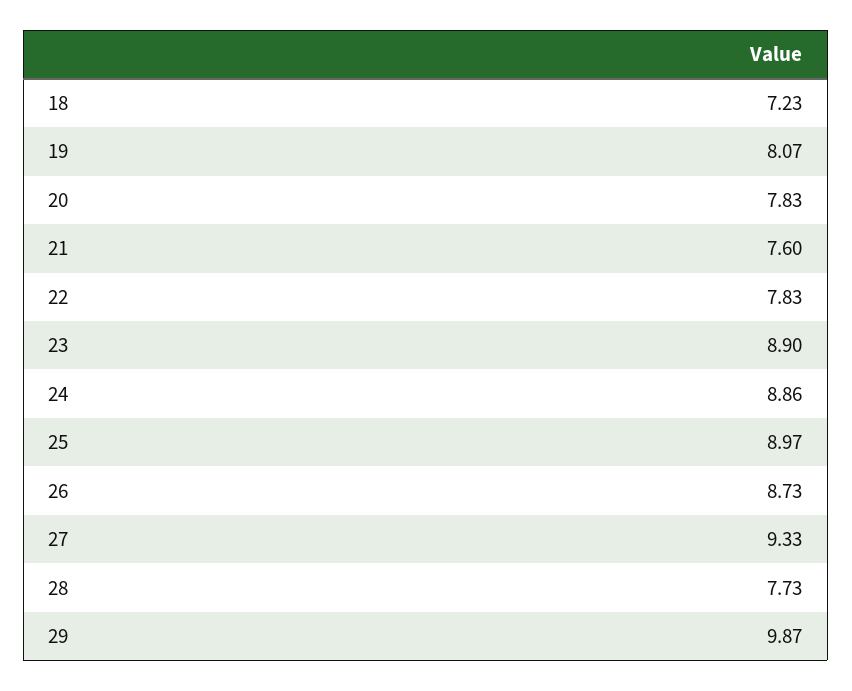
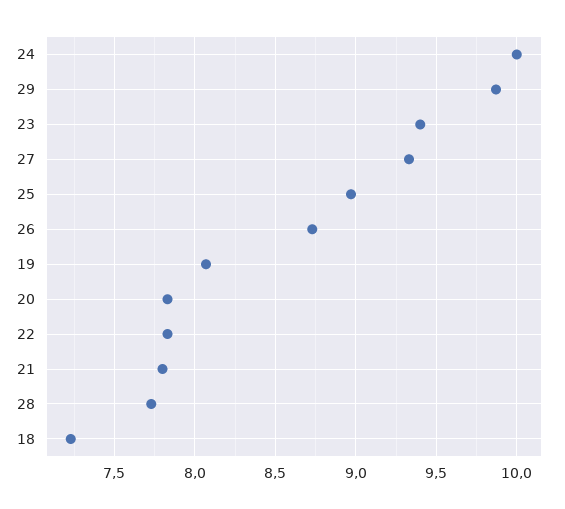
  {
    "18": 7.23,
    "19": 8.07,
    "20": 7.83,
-   "21": 7.6,
+   "21": 7.8,
    "22": 7.83,
-   "23": 8.9,
+   "23": 9.4,
-   "24": 8.86,
+   "24": 10,
    "25": 8.97,
    "26": 8.73,
    "27": 9.33,
    "28": 7.73,
    "29": 9.87
  }

